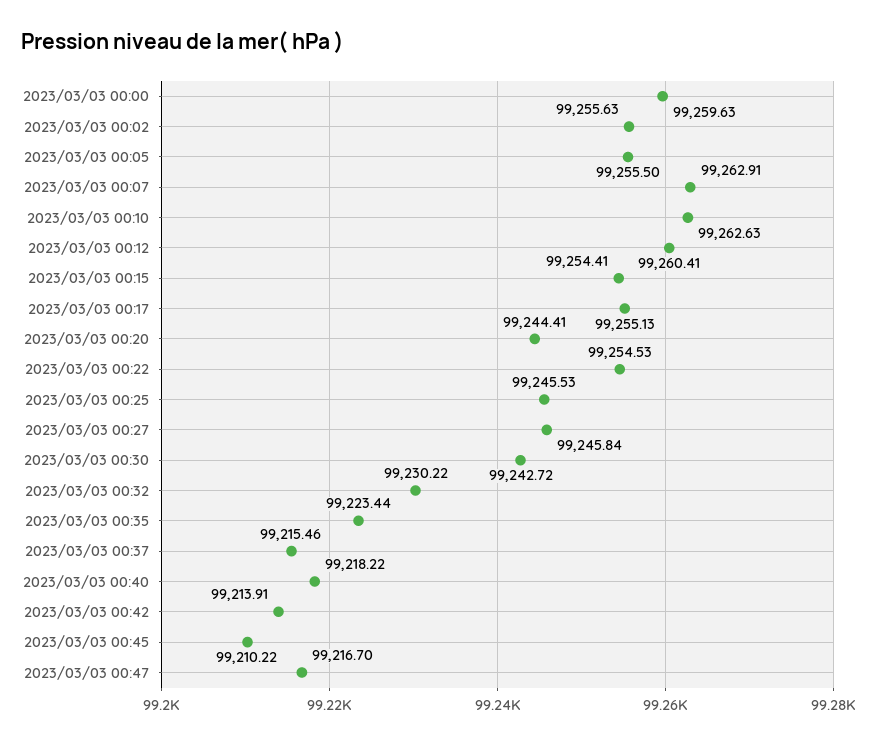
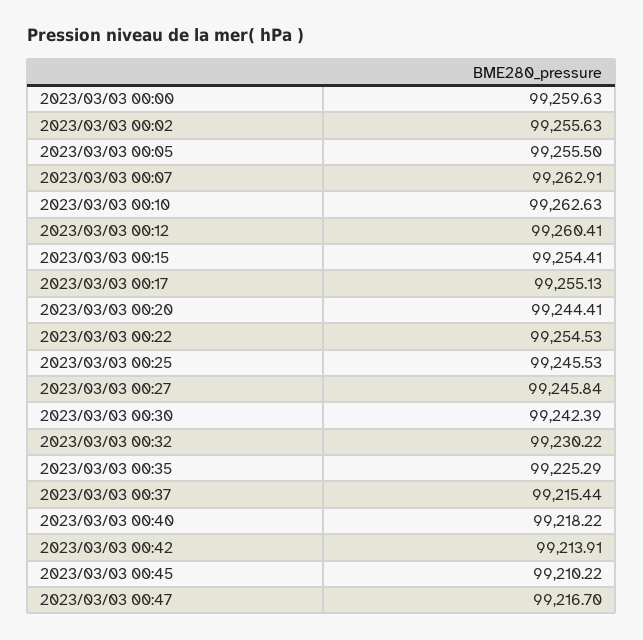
  {
    "2023/03/03 00:00": 99259.63,
    "2023/03/03 00:02": 99255.63,
    "2023/03/03 00:05": 99255.5,
    "2023/03/03 00:07": 99262.91,
    "2023/03/03 00:10": 99262.63,
    "2023/03/03 00:12": 99260.41,
    "2023/03/03 00:15": 99254.41,
    "2023/03/03 00:17": 99255.13,
    "2023/03/03 00:20": 99244.41,
    "2023/03/03 00:22": 99254.53,
    "2023/03/03 00:25": 99245.53,
    "2023/03/03 00:27": 99245.84,
-   "2023/03/03 00:30": 99242.72,
+   "2023/03/03 00:30": 99242.39,
    "2023/03/03 00:32": 99230.22,
-   "2023/03/03 00:35": 99223.44,
+   "2023/03/03 00:35": 99225.29,
-   "2023/03/03 00:37": 99215.46,
+   "2023/03/03 00:37": 99215.44,
    "2023/03/03 00:40": 99218.22,
    "2023/03/03 00:42": 99213.91,
    "2023/03/03 00:45": 99210.22,
    "2023/03/03 00:47": 99216.7
  }

